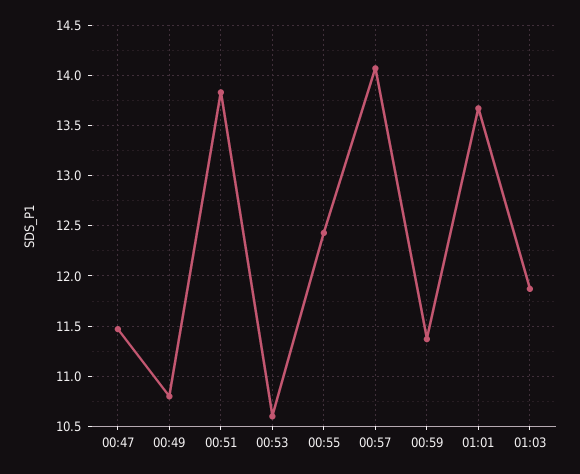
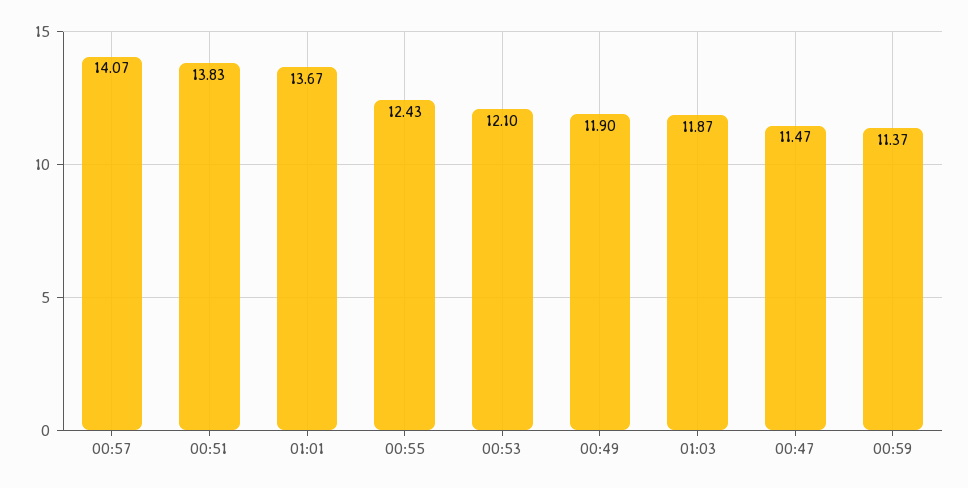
  {
    "00:47": 11.47,
-   "00:49": 10.8,
+   "00:49": 11.9,
    "00:51": 13.83,
-   "00:53": 10.6,
+   "00:53": 12.1,
    "00:55": 12.43,
    "00:57": 14.07,
    "00:59": 11.37,
    "01:01": 13.67,
    "01:03": 11.87
  }

